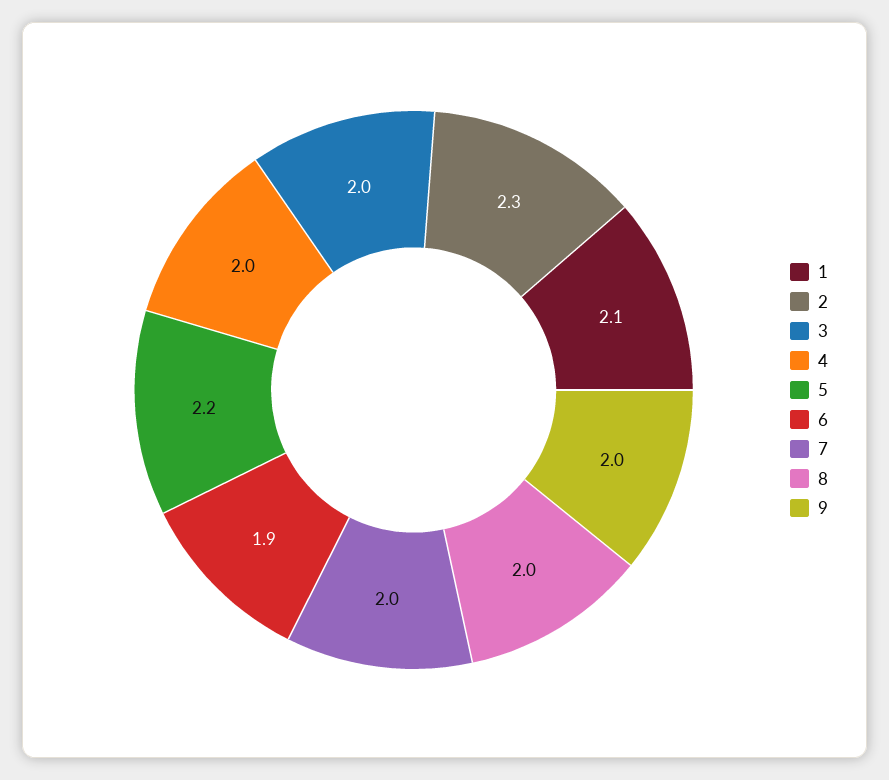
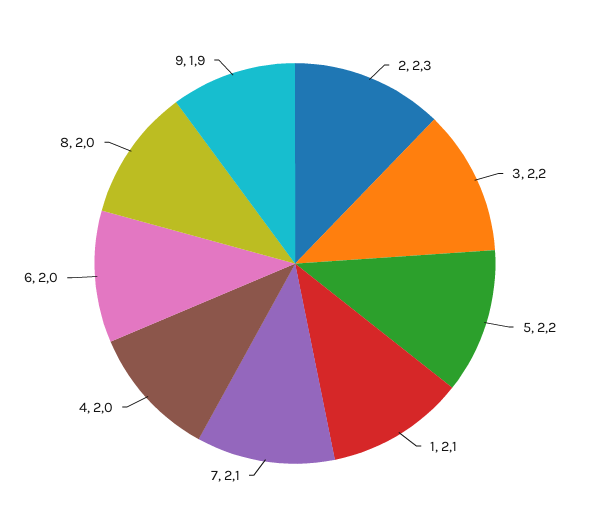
  {
    "1": 2.1,
    "2": 2.3,
-   "3": 2,
+   "3": 2.2,
    "4": 2,
    "5": 2.2,
-   "6": 1.9,
+   "6": 2,
-   "7": 2,
+   "7": 2.1,
    "8": 2,
-   "9": 2
+   "9": 1.9
  }

